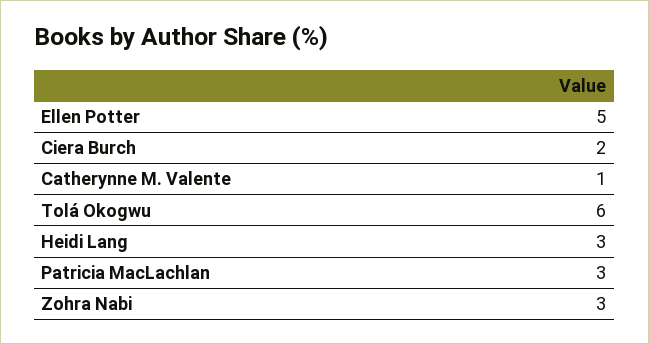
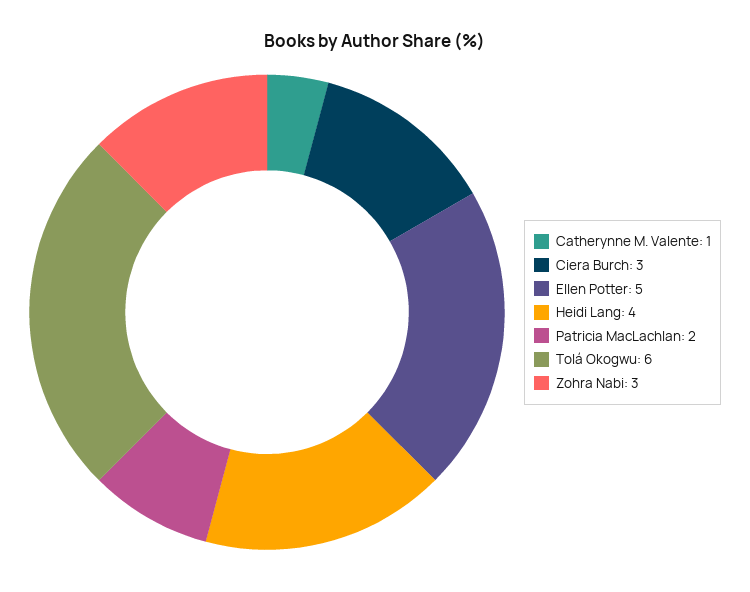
  {
    "Ellen Potter": 5,
-   "Ciera Burch": 2,
+   "Ciera Burch": 3,
    "Catherynne M. Valente": 1,
    "Tolá Okogwu": 6,
-   "Heidi Lang": 3,
+   "Heidi Lang": 4,
-   "Patricia MacLachlan": 3,
+   "Patricia MacLachlan": 2,
    "Zohra Nabi": 3
  }

